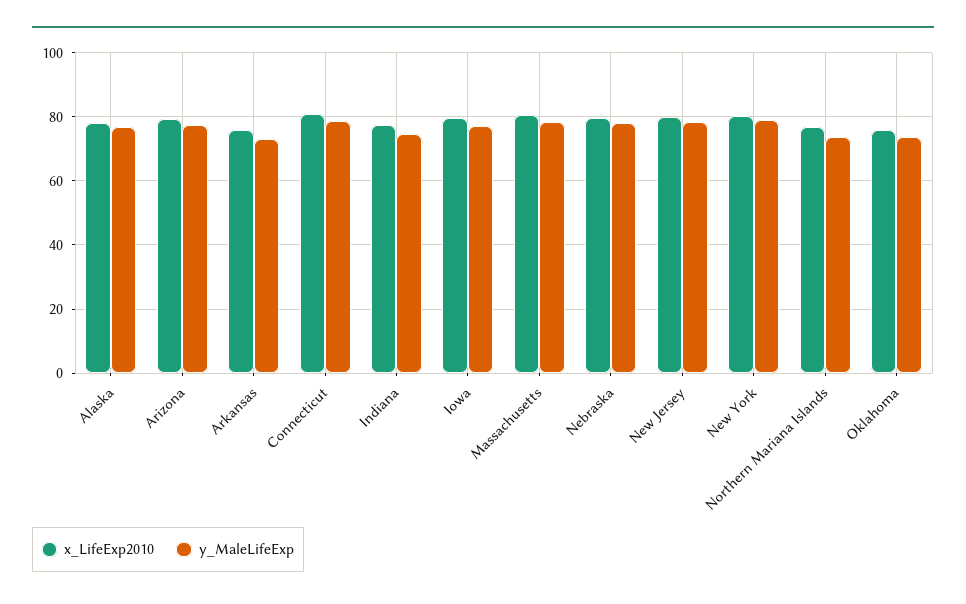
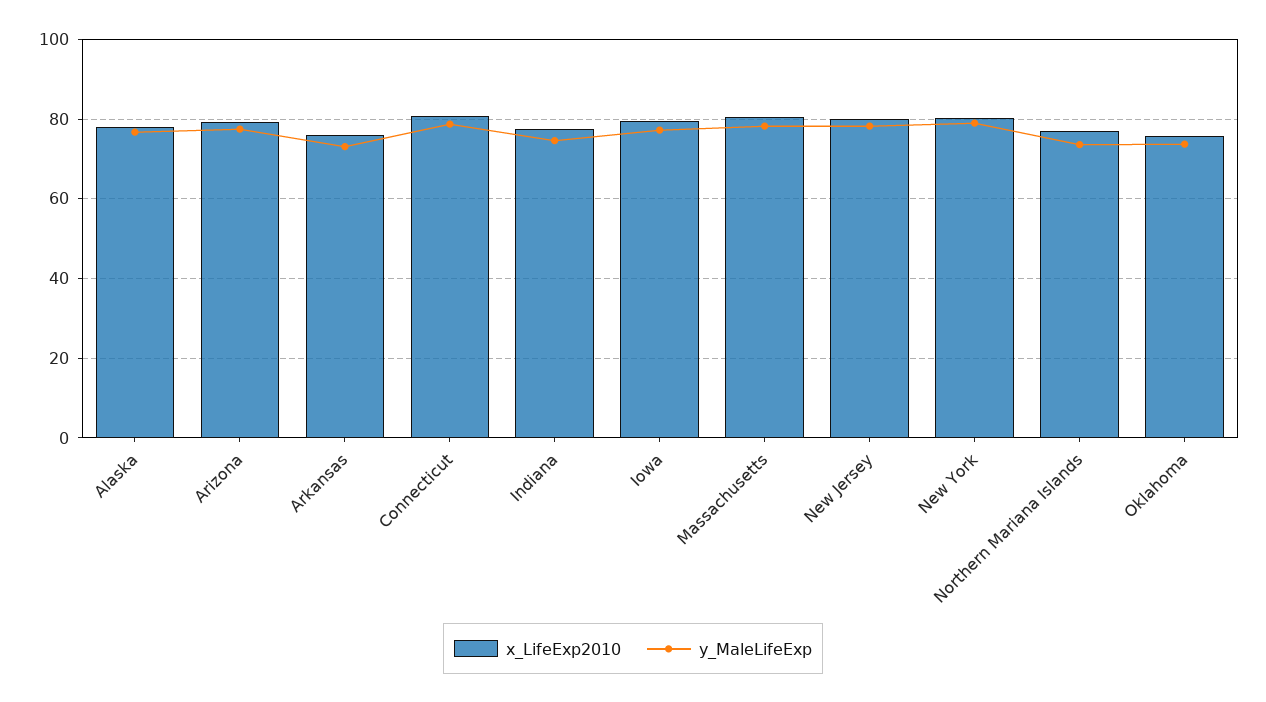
  {
    "x_LifeExp2010": {
      "Alaska": 78,
      "Arizona": 80,
      "Arkansas": 76,
      "Connecticut": 80,
      "Indiana": 78,
      "Iowa": 80,
      "Massachusetts": 80,
-     "Nebraska": 80,
      "New Jersey": 80,
      "New York": 80,
      "Northern Mariana Islands": 76,
      "Oklahoma": 76
    },
    "y_MaleLifeExp": {
      "Alaska": 76,
      "Arizona": 78,
      "Arkansas": 74,
      "Connecticut": 78,
      "Indiana": 74,
      "Iowa": 78,
      "Massachusetts": 78,
-     "Nebraska": 78,
      "New Jersey": 78,
      "New York": 80,
      "Northern Mariana Islands": 74,
      "Oklahoma": 74
    }
  }

